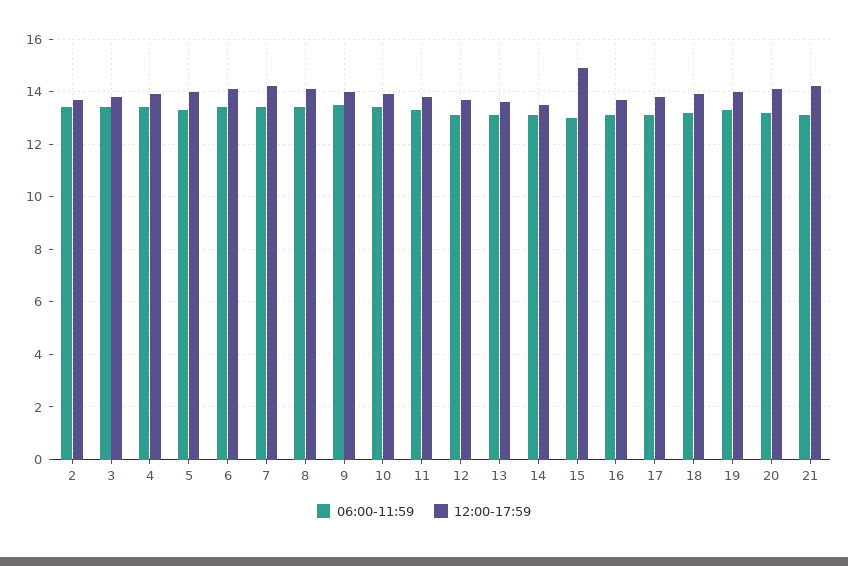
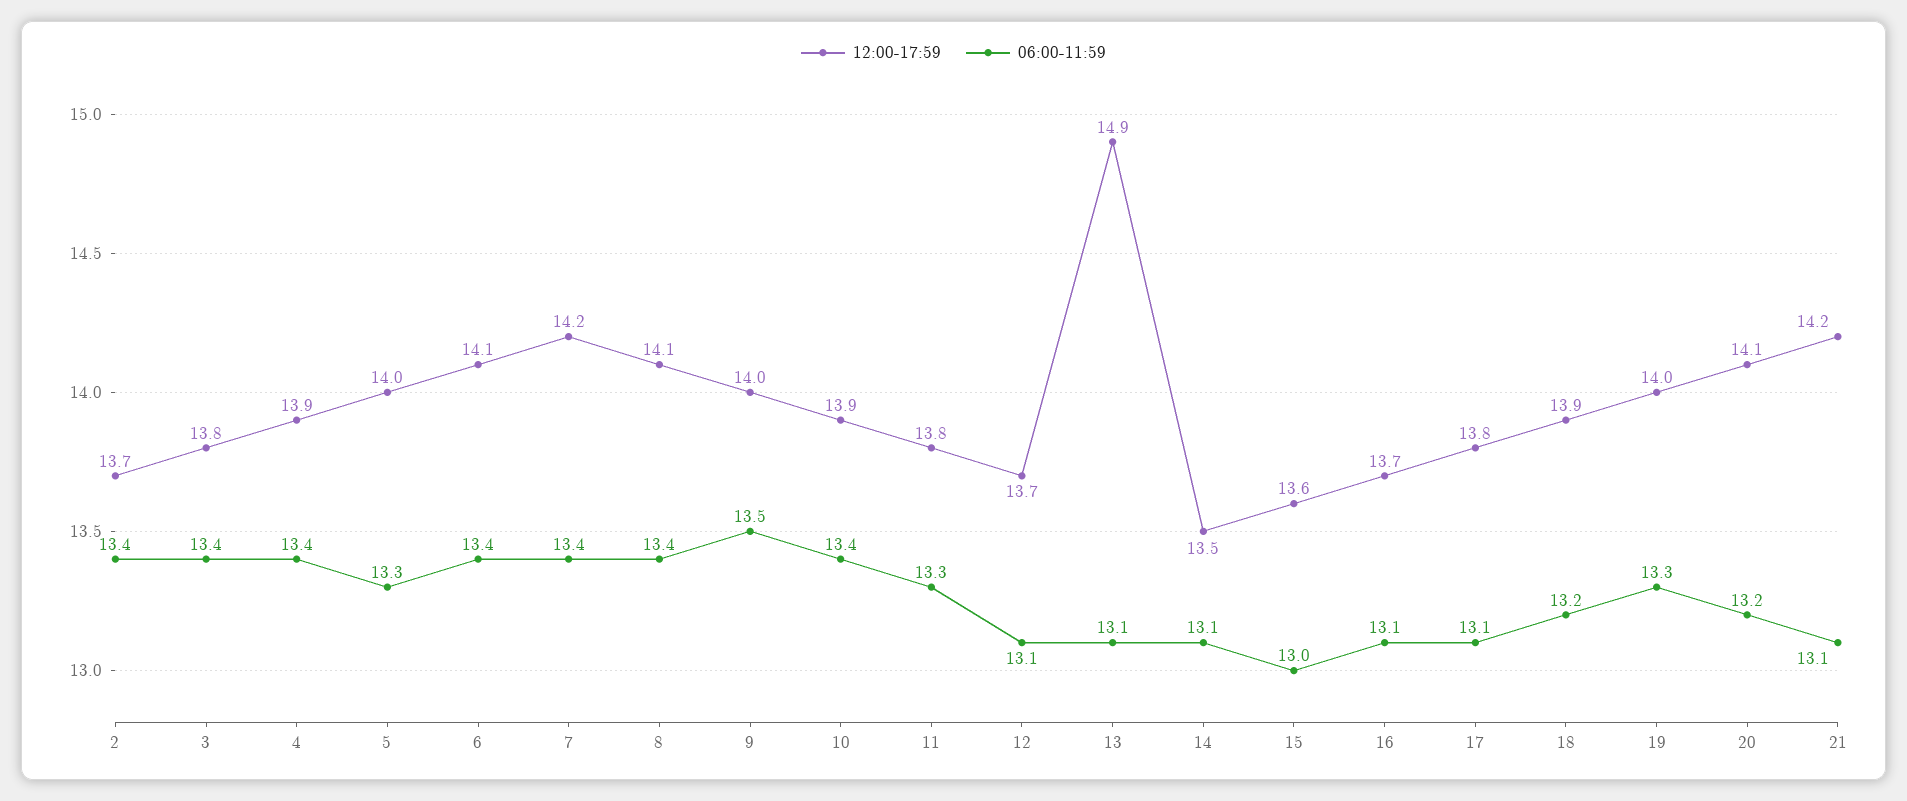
  {
    "06:00-11:59": {
      "2": 13.4,
      "3": 13.4,
      "4": 13.4,
      "5": 13.3,
      "6": 13.4,
      "7": 13.4,
      "8": 13.4,
      "9": 13.5,
      "10": 13.4,
      "11": 13.3,
      "12": 13.1,
      "13": 13.1,
      "14": 13.1,
      "15": 13,
      "16": 13.1,
      "17": 13.1,
      "18": 13.2,
      "19": 13.3,
      "20": 13.2,
      "21": 13.1
    },
    "12:00-17:59": {
      "2": 13.7,
      "3": 13.8,
      "4": 13.9,
      "5": 14,
      "6": 14.1,
      "7": 14.2,
      "8": 14.1,
      "9": 14,
      "10": 13.9,
      "11": 13.8,
      "12": 13.7,
-     "13": 13.5,
+     "13": 14.9,
      "14": 13.5,
-     "15": 15,
+     "15": 13.6,
      "16": 13.7,
      "17": 13.8,
      "18": 13.9,
      "19": 14,
      "20": 14.1,
      "21": 14.2
    }
  }

